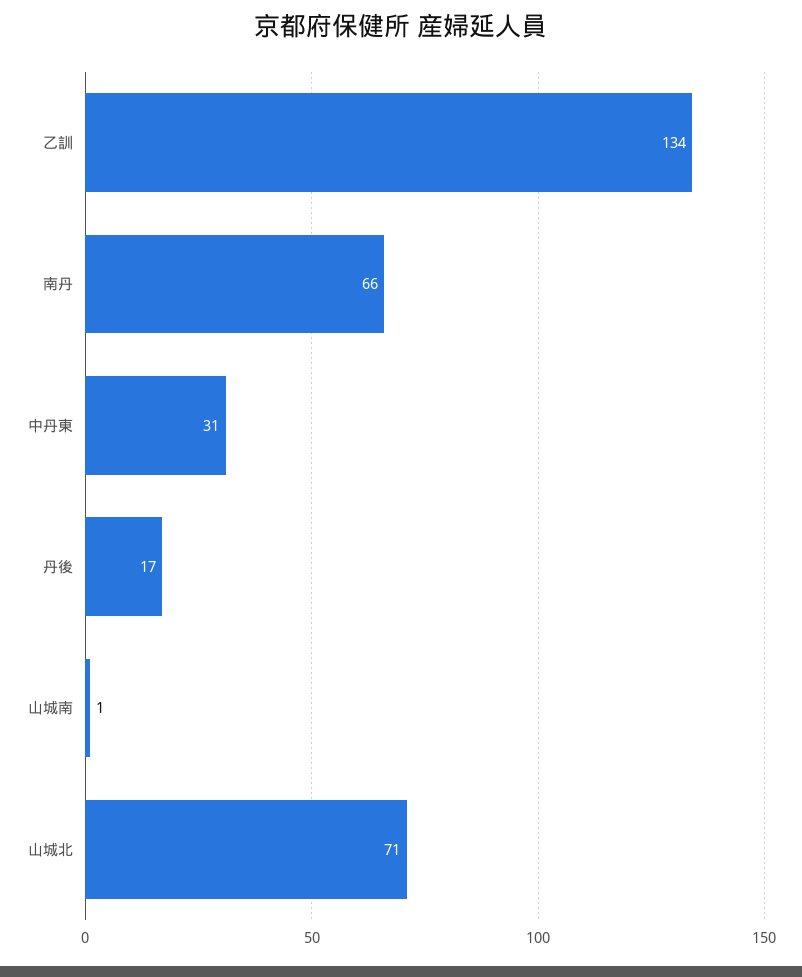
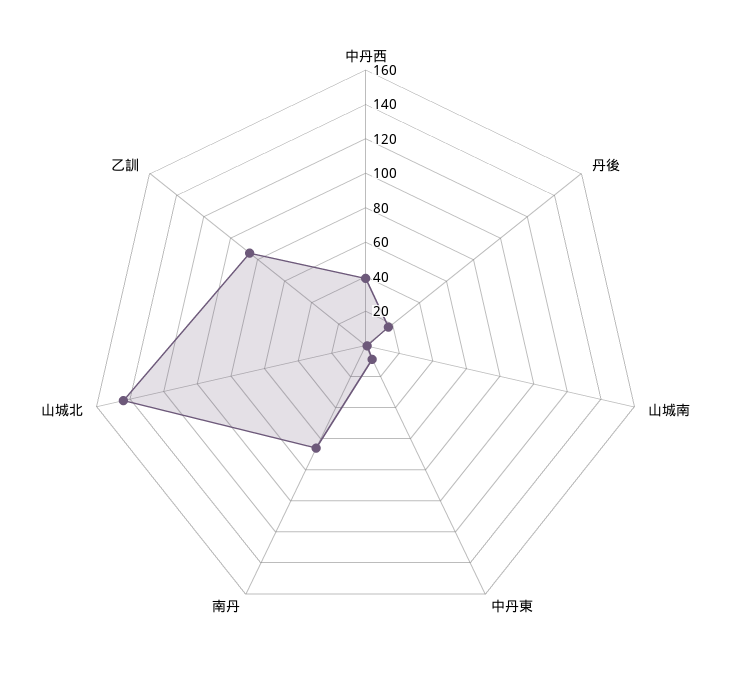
  {
-   "乙訓": 134,
+   "乙訓": 85,
    "南丹": 66,
-   "中丹東": 31,
+   "中丹東": 10,
    "丹後": 17,
    "山城南": 1,
-   "山城北": 71
+   "山城北": 145,
+   "中丹西": 40
  }

